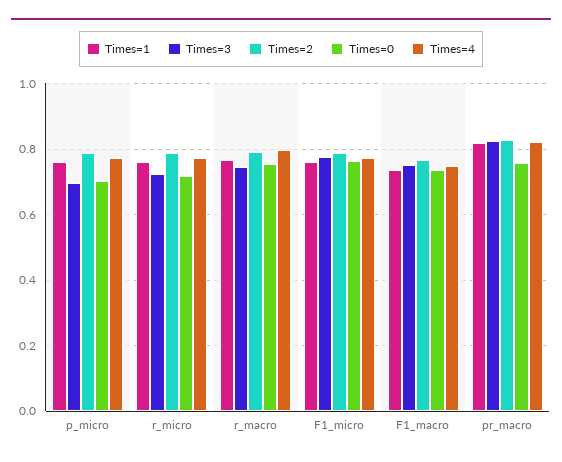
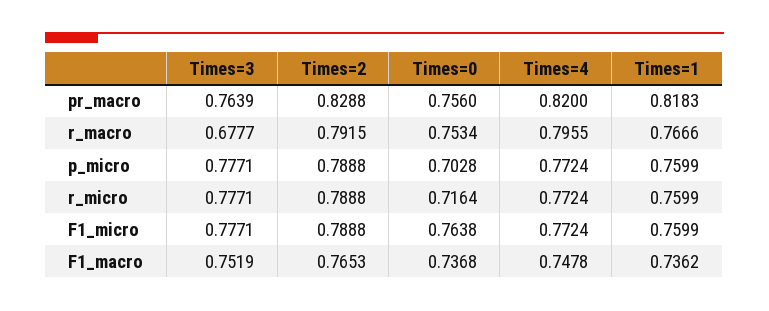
  {
    "Times=1": {
      "p_micro": 0.7599,
      "r_micro": 0.7599,
      "r_macro": 0.7666,
      "F1_micro": 0.7599,
      "F1_macro": 0.7362,
      "pr_macro": 0.8183
    },
    "Times=3": {
-     "p_micro": 0.7,
+     "p_micro": 0.7771,
-     "r_micro": 0.72,
+     "r_micro": 0.7771,
-     "r_macro": 0.74,
+     "r_macro": 0.6777,
      "F1_micro": 0.7771,
      "F1_macro": 0.7519,
-     "pr_macro": 0.82
+     "pr_macro": 0.7639
    },
    "Times=2": {
      "p_micro": 0.7888,
      "r_micro": 0.7888,
      "r_macro": 0.7915,
      "F1_micro": 0.7888,
      "F1_macro": 0.7653,
      "pr_macro": 0.8288
    },
    "Times=0": {
      "p_micro": 0.7028,
      "r_micro": 0.7164,
      "r_macro": 0.7534,
      "F1_micro": 0.7638,
      "F1_macro": 0.7368,
      "pr_macro": 0.756
    },
    "Times=4": {
      "p_micro": 0.7724,
      "r_micro": 0.7724,
      "r_macro": 0.7955,
      "F1_micro": 0.7724,
      "F1_macro": 0.7478,
      "pr_macro": 0.82
    }
  }

